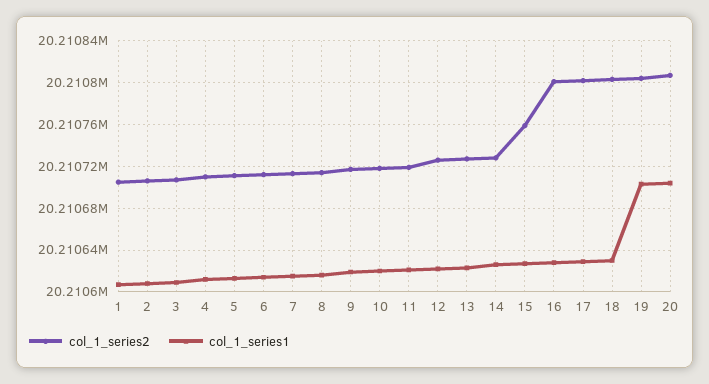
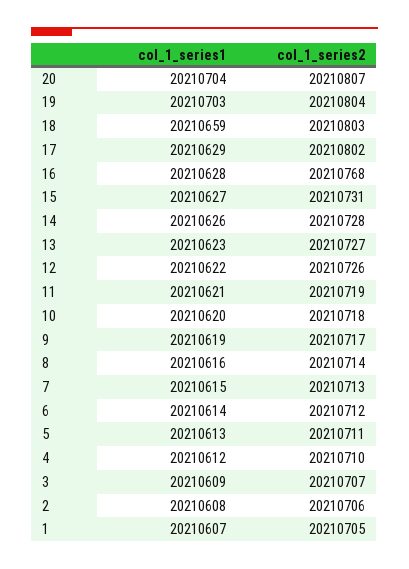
  {
    "col_1_series2": {
      "1": 20210705,
      "2": 20210706,
      "3": 20210707,
      "4": 20210710,
      "5": 20210711,
      "6": 20210712,
      "7": 20210713,
      "8": 20210714,
      "9": 20210717,
      "10": 20210718,
      "11": 20210719,
      "12": 20210726,
      "13": 20210727,
      "14": 20210728,
-     "15": 20210760,
+     "15": 20210731,
-     "16": 20210800,
+     "16": 20210768,
      "17": 20210802,
      "18": 20210803,
      "19": 20210804,
      "20": 20210807
    },
    "col_1_series1": {
      "1": 20210607,
      "2": 20210608,
      "3": 20210609,
      "4": 20210612,
      "5": 20210613,
      "6": 20210614,
      "7": 20210615,
      "8": 20210616,
      "9": 20210619,
      "10": 20210620,
      "11": 20210621,
      "12": 20210622,
      "13": 20210623,
      "14": 20210626,
      "15": 20210627,
      "16": 20210628,
      "17": 20210629,
-     "18": 20210630,
+     "18": 20210659,
      "19": 20210703,
      "20": 20210704
    }
  }

